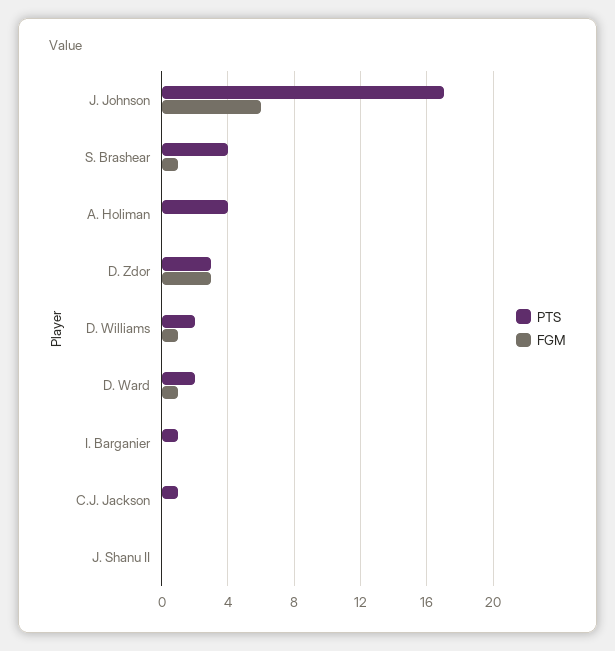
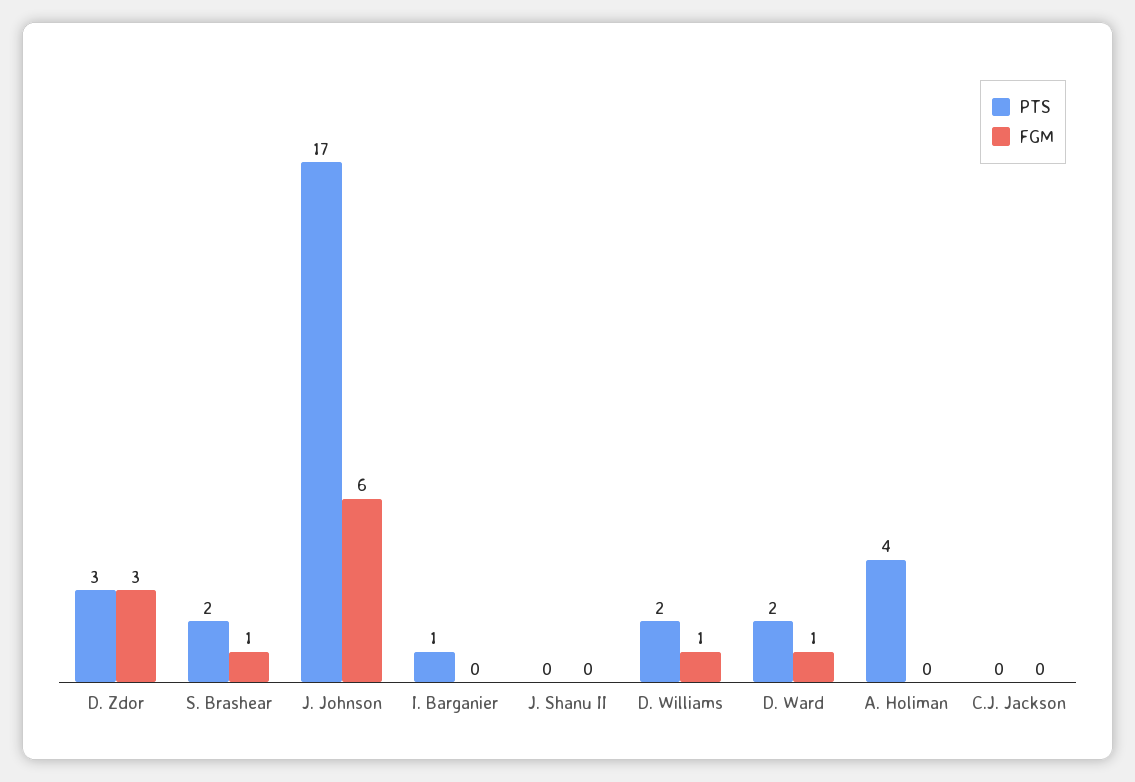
  {
    "PTS": {
      "J. Johnson": 17,
-     "S. Brashear": 4,
+     "S. Brashear": 2,
      "A. Holiman": 4,
      "D. Zdor": 3,
      "D. Williams": 2,
      "D. Ward": 2,
      "I. Barganier": 1,
-     "C.J. Jackson": 1,
+     "C.J. Jackson": 0,
      "J. Shanu II": 0
    },
    "FGM": {
      "J. Johnson": 6,
      "S. Brashear": 1,
      "A. Holiman": 0,
      "D. Zdor": 3,
      "D. Williams": 1,
      "D. Ward": 1,
      "I. Barganier": 0,
      "C.J. Jackson": 0,
      "J. Shanu II": 0
    }
  }

